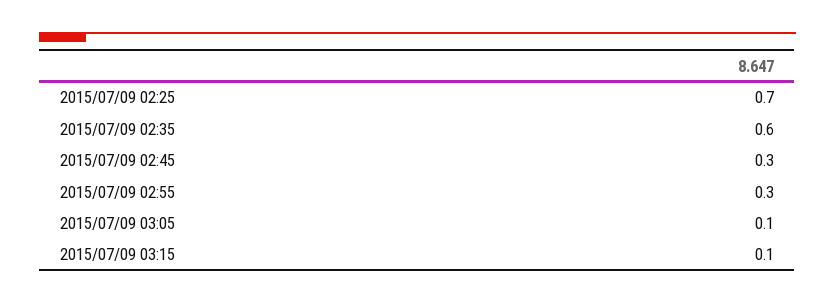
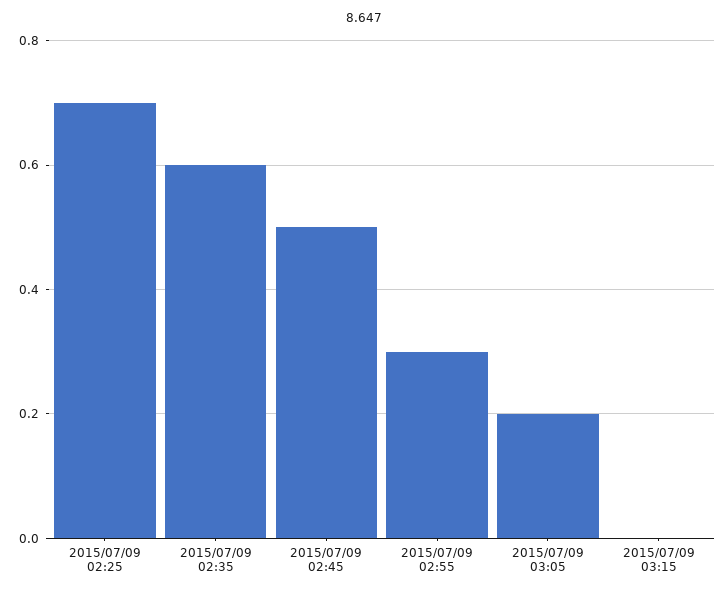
  {
    "2015/07/09 02:25": 0.7,
    "2015/07/09 02:35": 0.6,
-   "2015/07/09 02:45": 0.3,
+   "2015/07/09 02:45": 0.5,
    "2015/07/09 02:55": 0.3,
-   "2015/07/09 03:05": 0.1,
+   "2015/07/09 03:05": 0.2,
-   "2015/07/09 03:15": 0.1
+   "2015/07/09 03:15": 0
  }

